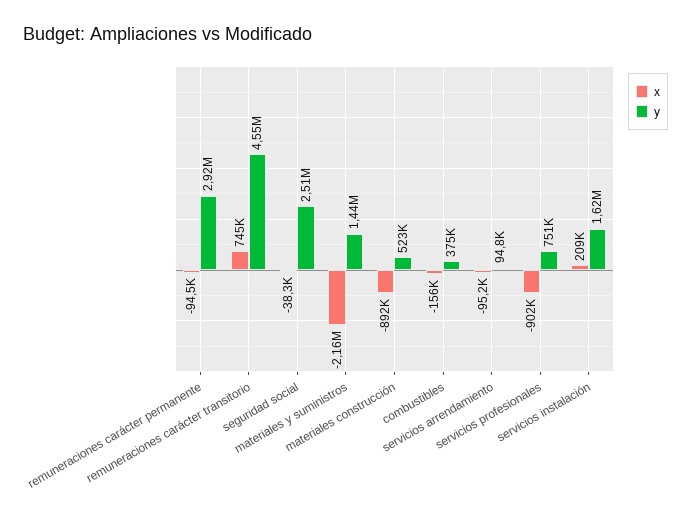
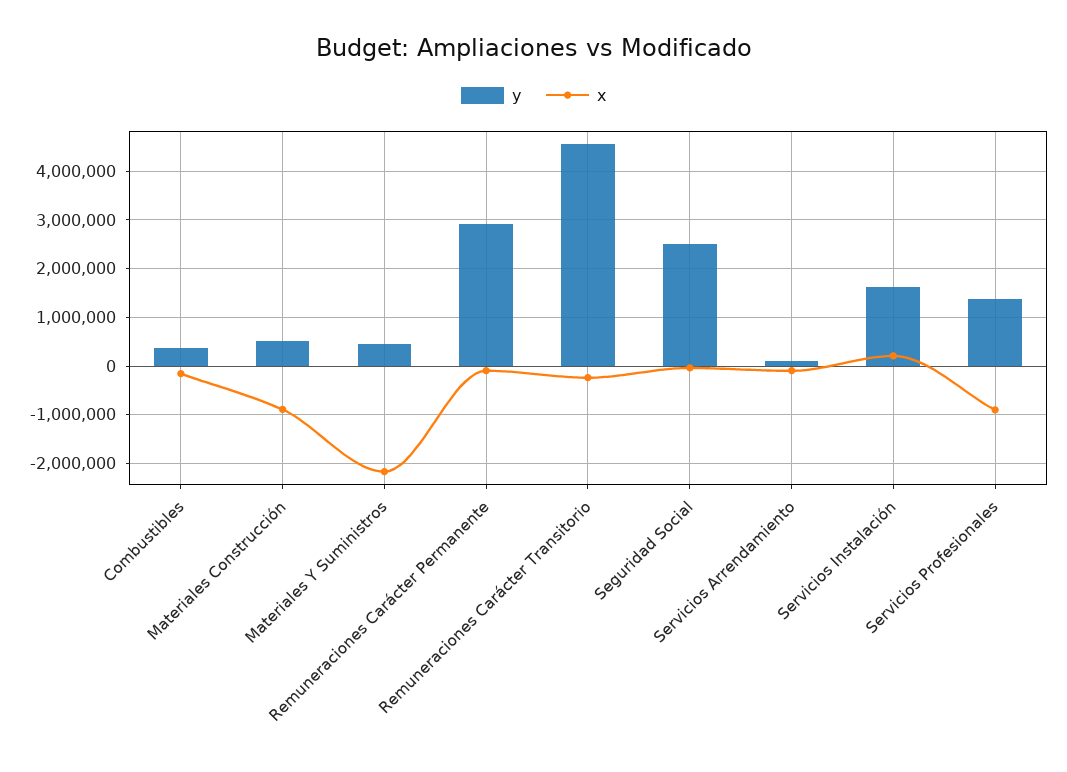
  {
    "x": {
      "remuneraciones carácter permanente": -94500,
-     "remuneraciones carácter transitorio": 745000,
+     "remuneraciones carácter transitorio": -200000,
      "seguridad social": -38300,
      "materiales y suministros": -2160000,
      "materiales construcción": -892000,
      "combustibles": -156000,
      "servicios arrendamiento": -95200,
      "servicios profesionales": -902000,
      "servicios instalación": 209000
    },
    "y": {
      "remuneraciones carácter permanente": 2920000,
      "remuneraciones carácter transitorio": 4550000,
      "seguridad social": 2510000,
-     "materiales y suministros": 1440000,
+     "materiales y suministros": 400000,
      "materiales construcción": 523000,
      "combustibles": 375000,
      "servicios arrendamiento": 94800,
-     "servicios profesionales": 751000,
+     "servicios profesionales": 1400000,
      "servicios instalación": 1620000
    }
  }

